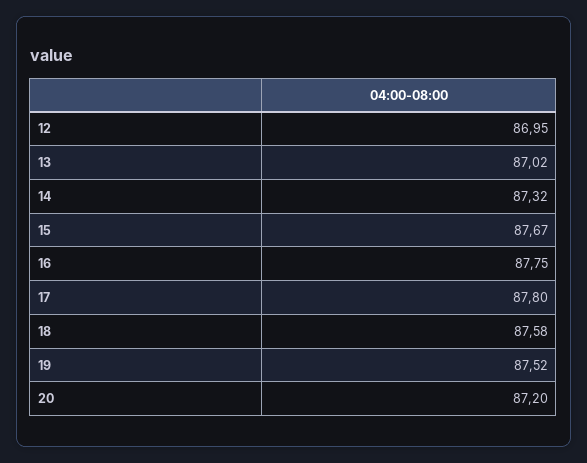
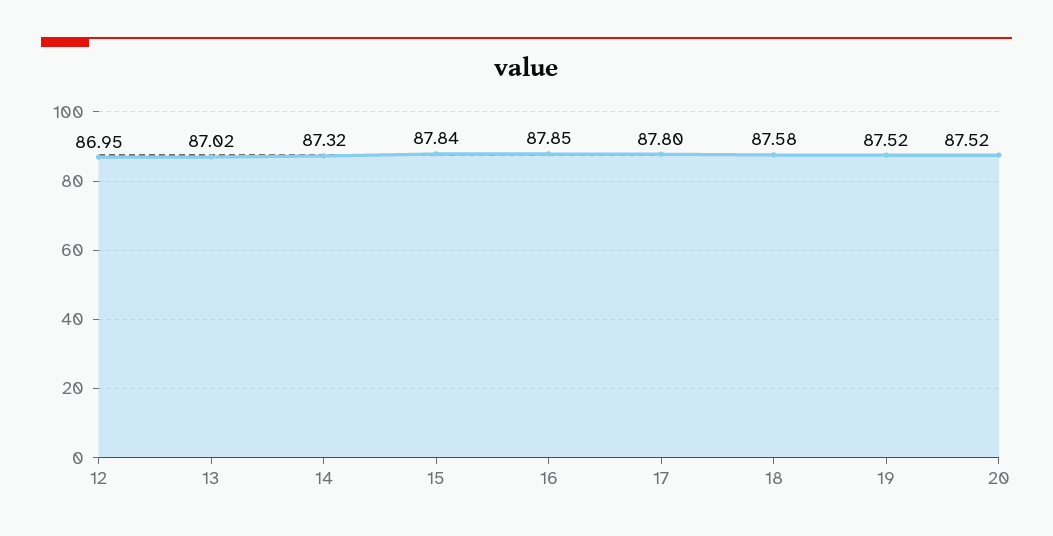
  {
    "12": 86.95,
    "13": 87.02,
    "14": 87.32,
-   "15": 87.67,
+   "15": 87.84,
-   "16": 87.75,
+   "16": 87.85,
    "17": 87.8,
    "18": 87.58,
    "19": 87.52,
-   "20": 87.2
+   "20": 87.52
  }

